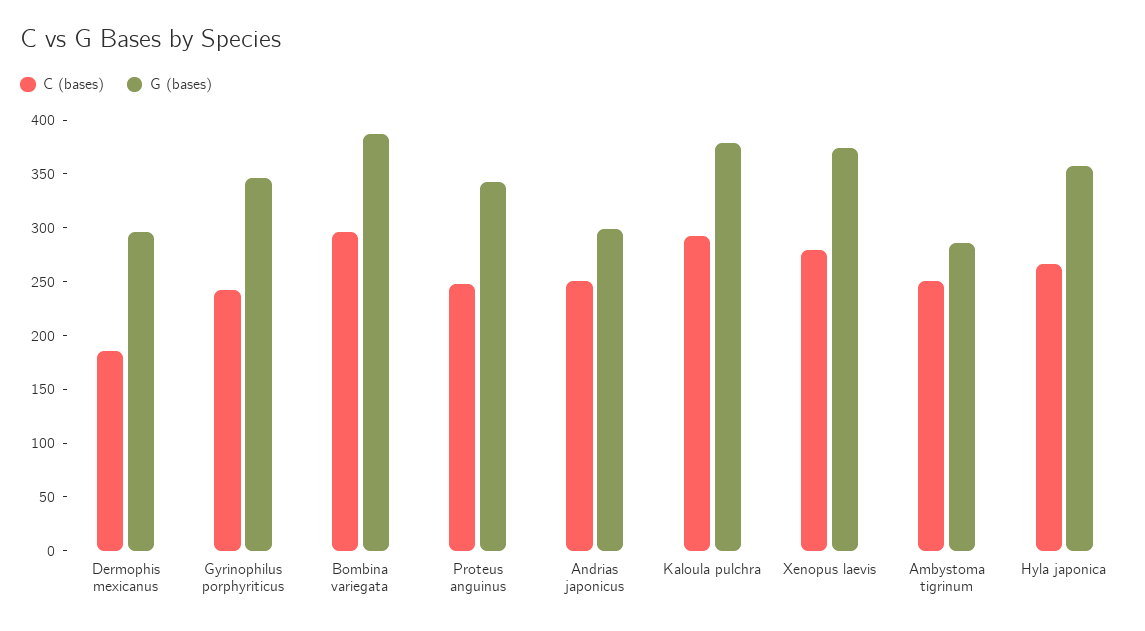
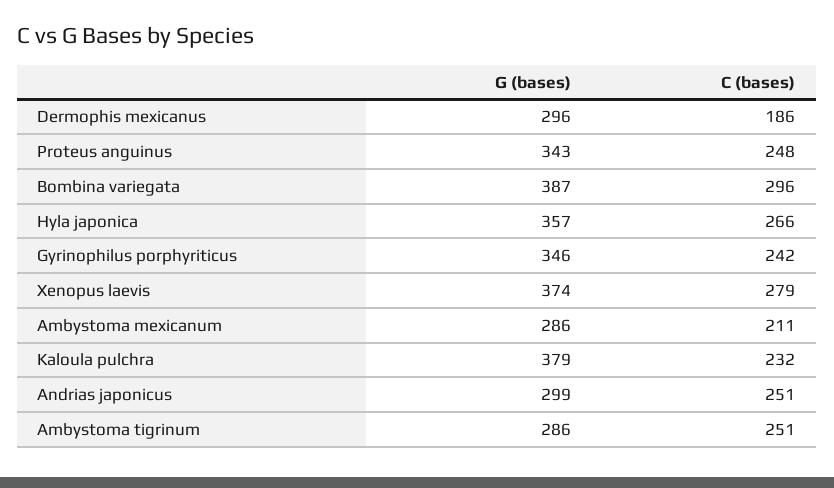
  {
    "C (bases)": {
      "Dermophis mexicanus": 186,
      "Gyrinophilus porphyriticus": 242,
      "Bombina variegata": 296,
      "Proteus anguinus": 248,
      "Andrias japonicus": 251,
-     "Kaloula pulchra": 290,
+     "Kaloula pulchra": 232,
      "Xenopus laevis": 279,
      "Ambystoma tigrinum": 251,
-     "Hyla japonica": 266
+     "Hyla japonica": 266,
+     "Ambystoma mexicanum": 211
    },
    "G (bases)": {
      "Dermophis mexicanus": 296,
      "Gyrinophilus porphyriticus": 346,
      "Bombina variegata": 387,
      "Proteus anguinus": 343,
      "Andrias japonicus": 299,
      "Kaloula pulchra": 379,
      "Xenopus laevis": 374,
      "Ambystoma tigrinum": 286,
-     "Hyla japonica": 357
+     "Hyla japonica": 357,
+     "Ambystoma mexicanum": 286
    }
  }

